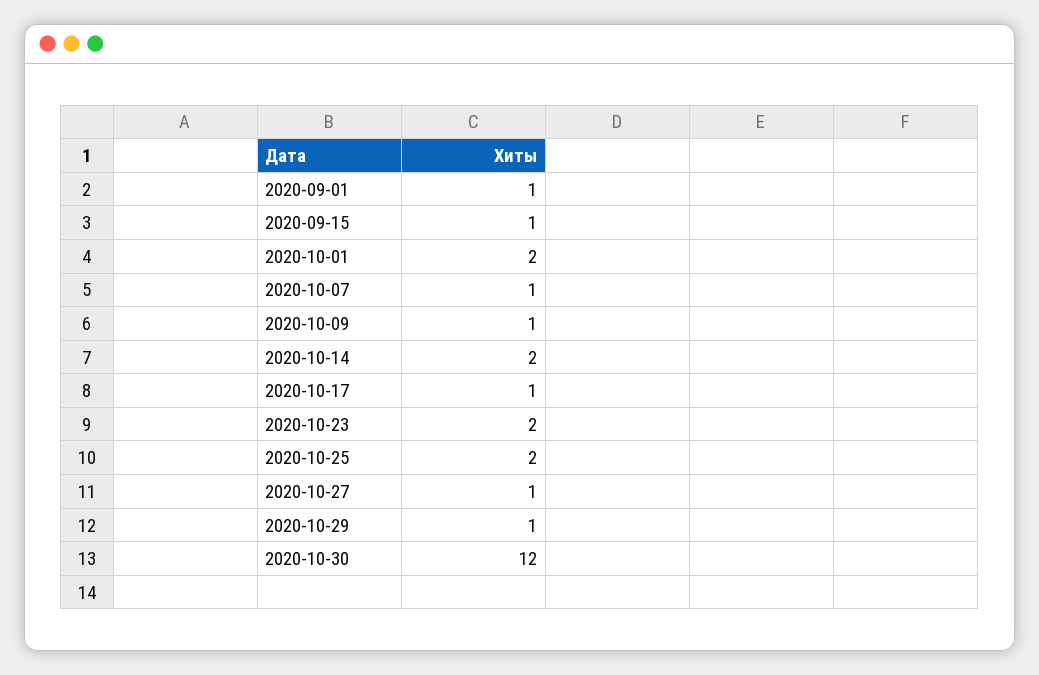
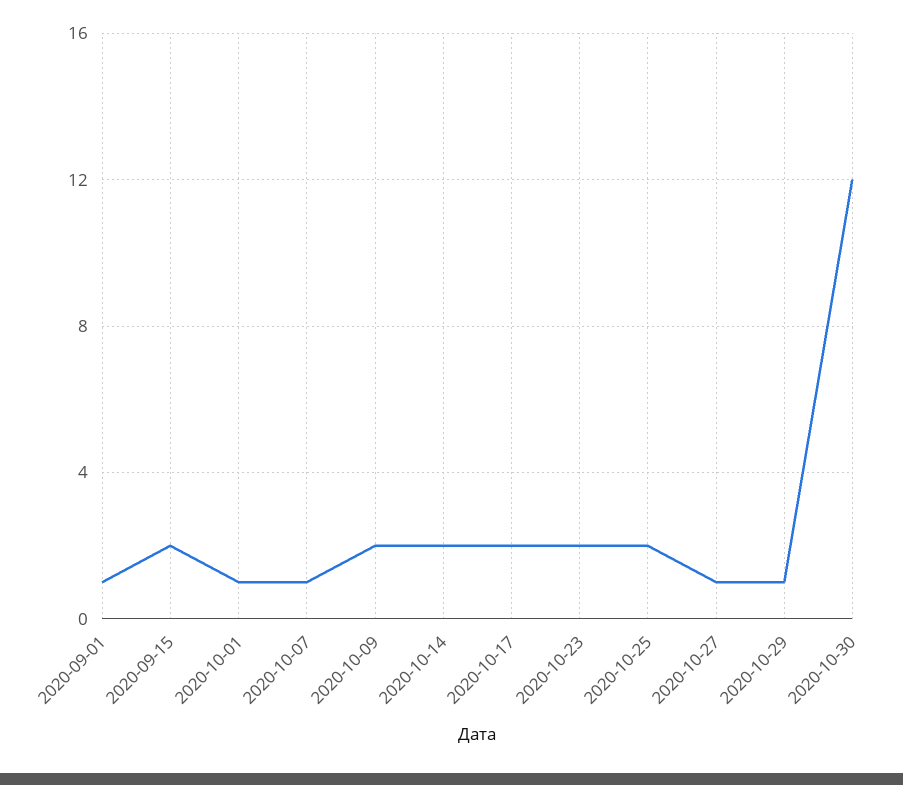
  {
    "2020-09-01": 1,
-   "2020-09-15": 1,
+   "2020-09-15": 2,
-   "2020-10-01": 2,
+   "2020-10-01": 1,
    "2020-10-07": 1,
-   "2020-10-09": 1,
+   "2020-10-09": 2,
    "2020-10-14": 2,
-   "2020-10-17": 1,
+   "2020-10-17": 2,
    "2020-10-23": 2,
    "2020-10-25": 2,
    "2020-10-27": 1,
    "2020-10-29": 1,
    "2020-10-30": 12
  }

